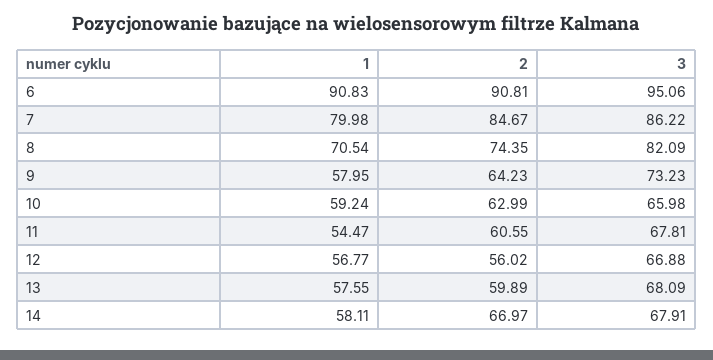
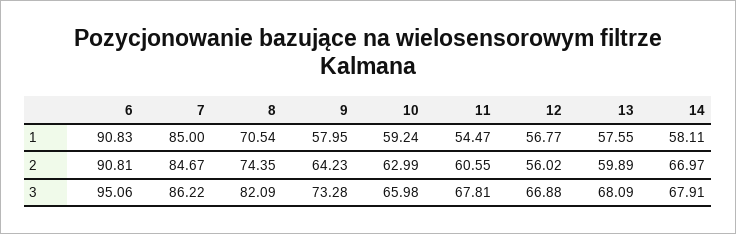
  {
    "1": {
      "6": 90.83,
-     "7": 79.98,
+     "7": 85,
      "8": 70.54,
      "9": 57.95,
      "10": 59.24,
      "11": 54.47,
      "12": 56.77,
      "13": 57.55,
      "14": 58.11
    },
    "2": {
      "6": 90.81,
      "7": 84.67,
      "8": 74.35,
      "9": 64.23,
      "10": 62.99,
      "11": 60.55,
      "12": 56.02,
      "13": 59.89,
      "14": 66.97
    },
    "3": {
      "6": 95.06,
      "7": 86.22,
      "8": 82.09,
-     "9": 73.23,
+     "9": 73.28,
      "10": 65.98,
      "11": 67.81,
      "12": 66.88,
      "13": 68.09,
      "14": 67.91
    }
  }

